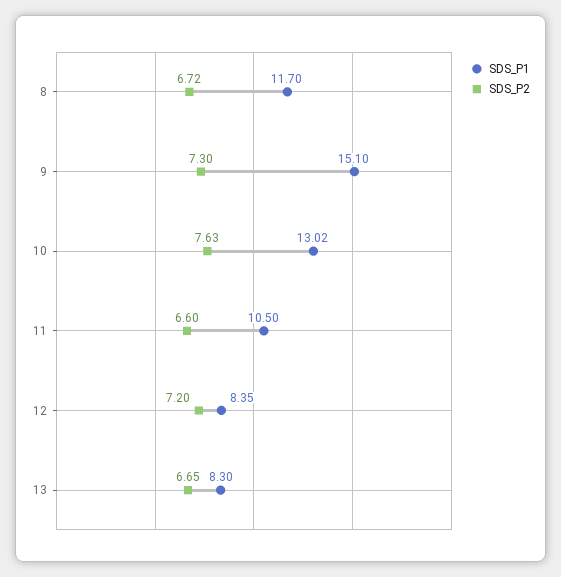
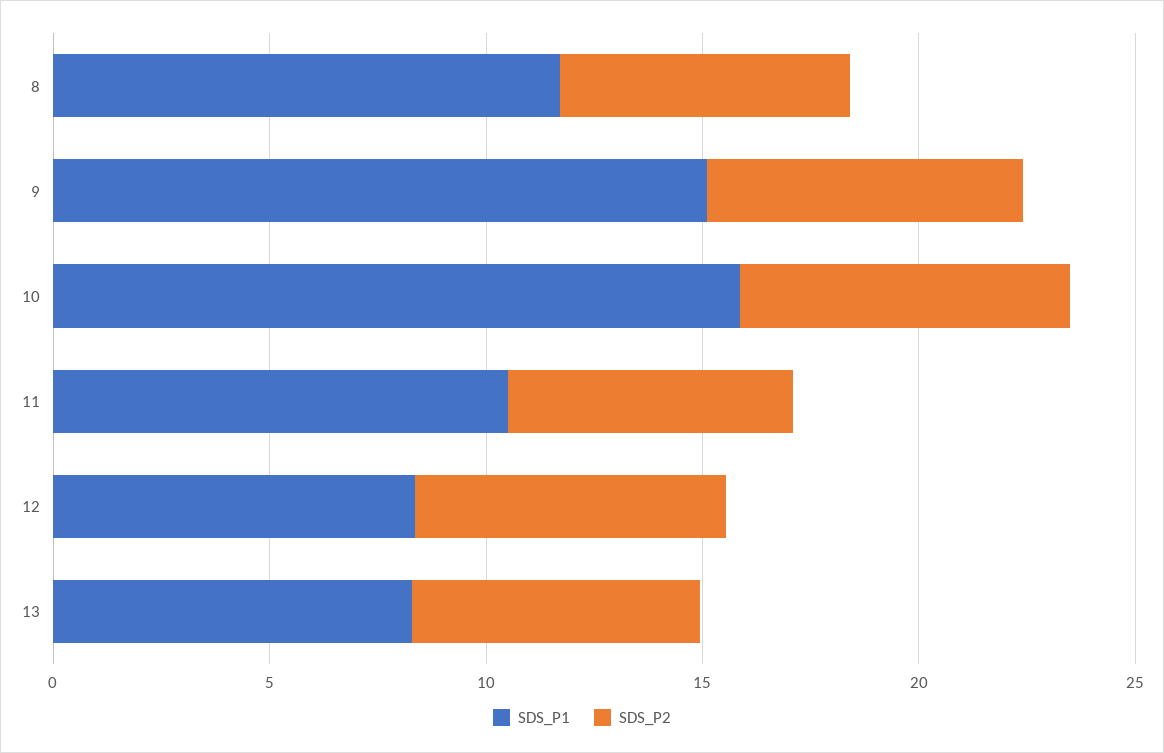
  {
    "SDS_P1": {
      "8": 11.7,
      "9": 15.1,
-     "10": 13.02,
+     "10": 16,
      "11": 10.5,
      "12": 8.35,
      "13": 8.3
    },
    "SDS_P2": {
      "8": 6.72,
      "9": 7.3,
      "10": 7.63,
      "11": 6.6,
      "12": 7.2,
      "13": 6.65
    }
  }

